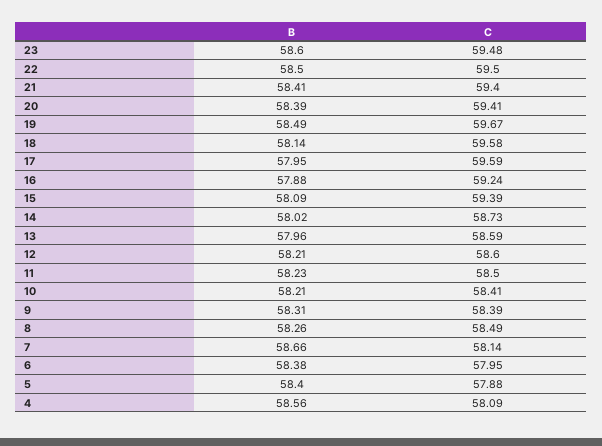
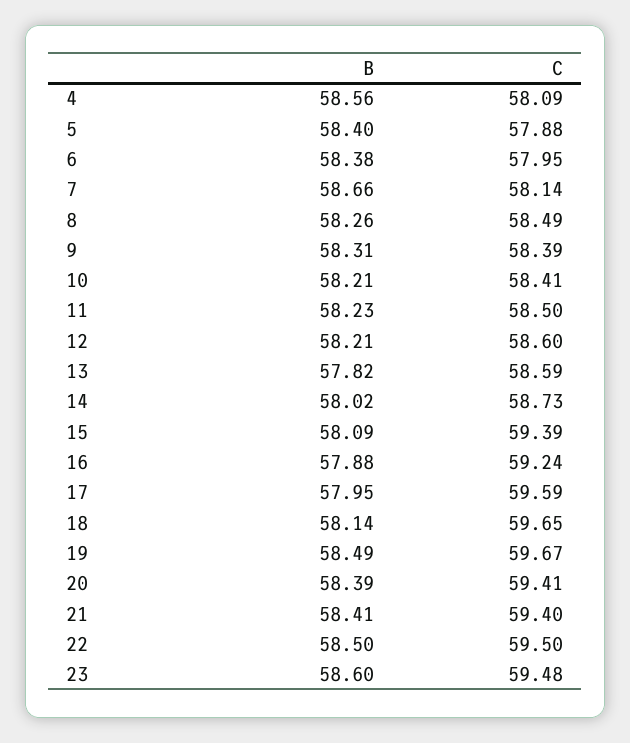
  {
    "B": {
      "23": 58.6,
      "22": 58.5,
      "21": 58.41,
      "20": 58.39,
      "19": 58.49,
      "18": 58.14,
      "17": 57.95,
      "16": 57.88,
      "15": 58.09,
      "14": 58.02,
-     "13": 57.96,
+     "13": 57.82,
      "12": 58.21,
      "11": 58.23,
      "10": 58.21,
      "9": 58.31,
      "8": 58.26,
      "7": 58.66,
      "6": 58.38,
      "5": 58.4,
      "4": 58.56
    },
    "C": {
      "23": 59.48,
      "22": 59.5,
      "21": 59.4,
      "20": 59.41,
      "19": 59.67,
-     "18": 59.58,
+     "18": 59.65,
      "17": 59.59,
      "16": 59.24,
      "15": 59.39,
      "14": 58.73,
      "13": 58.59,
      "12": 58.6,
      "11": 58.5,
      "10": 58.41,
      "9": 58.39,
      "8": 58.49,
      "7": 58.14,
      "6": 57.95,
      "5": 57.88,
      "4": 58.09
    }
  }

